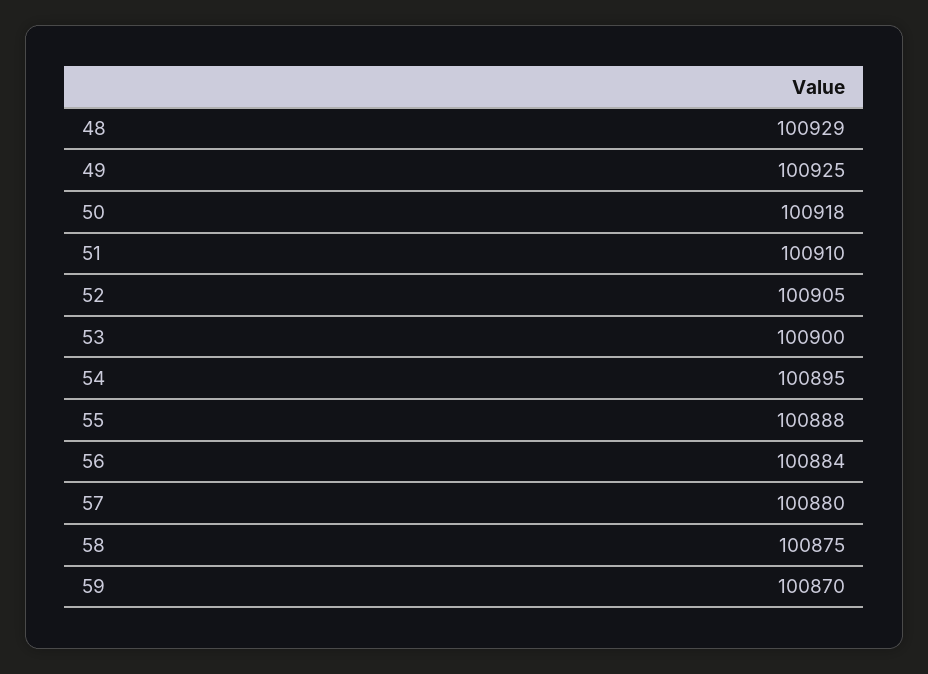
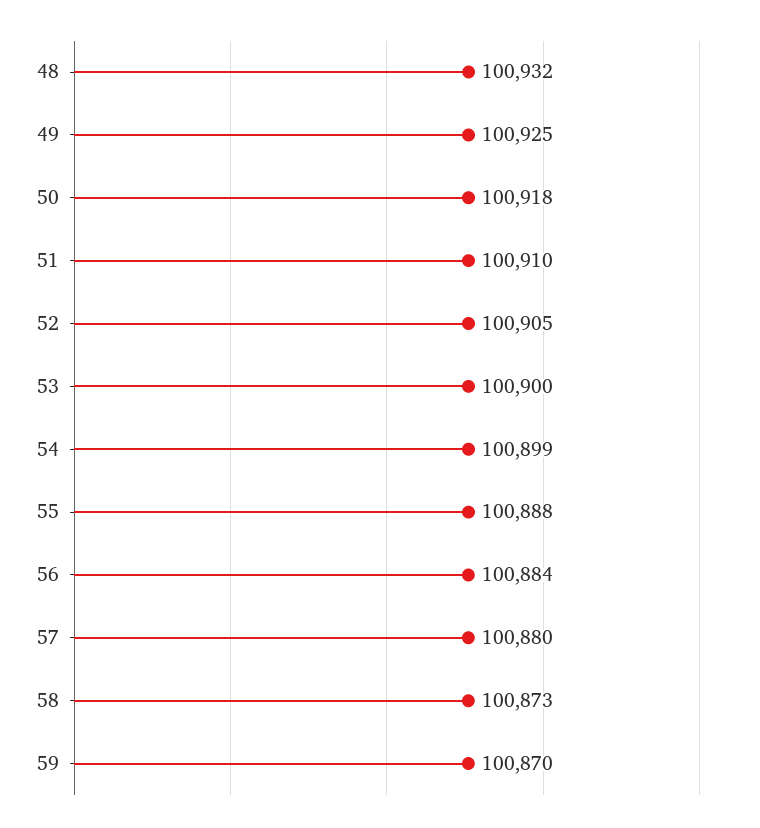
  {
-   "48": 100929,
+   "48": 100932,
    "49": 100925,
    "50": 100918,
    "51": 100910,
    "52": 100905,
    "53": 100900,
-   "54": 100895,
+   "54": 100899,
    "55": 100888,
    "56": 100884,
    "57": 100880,
-   "58": 100875,
+   "58": 100873,
    "59": 100870
  }

